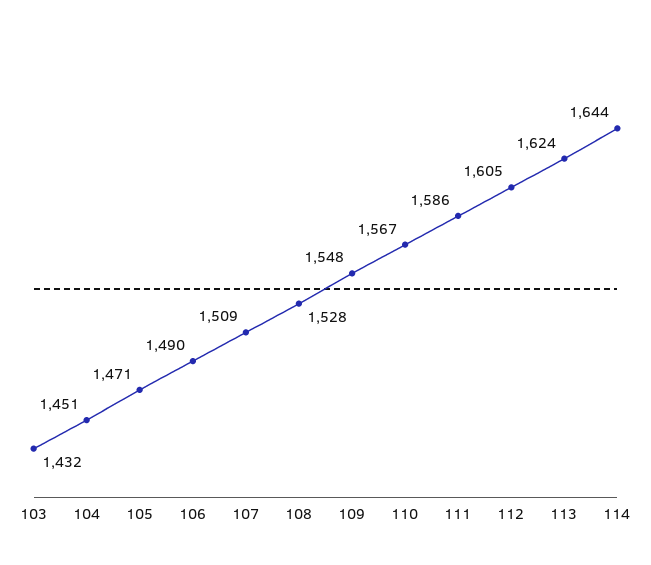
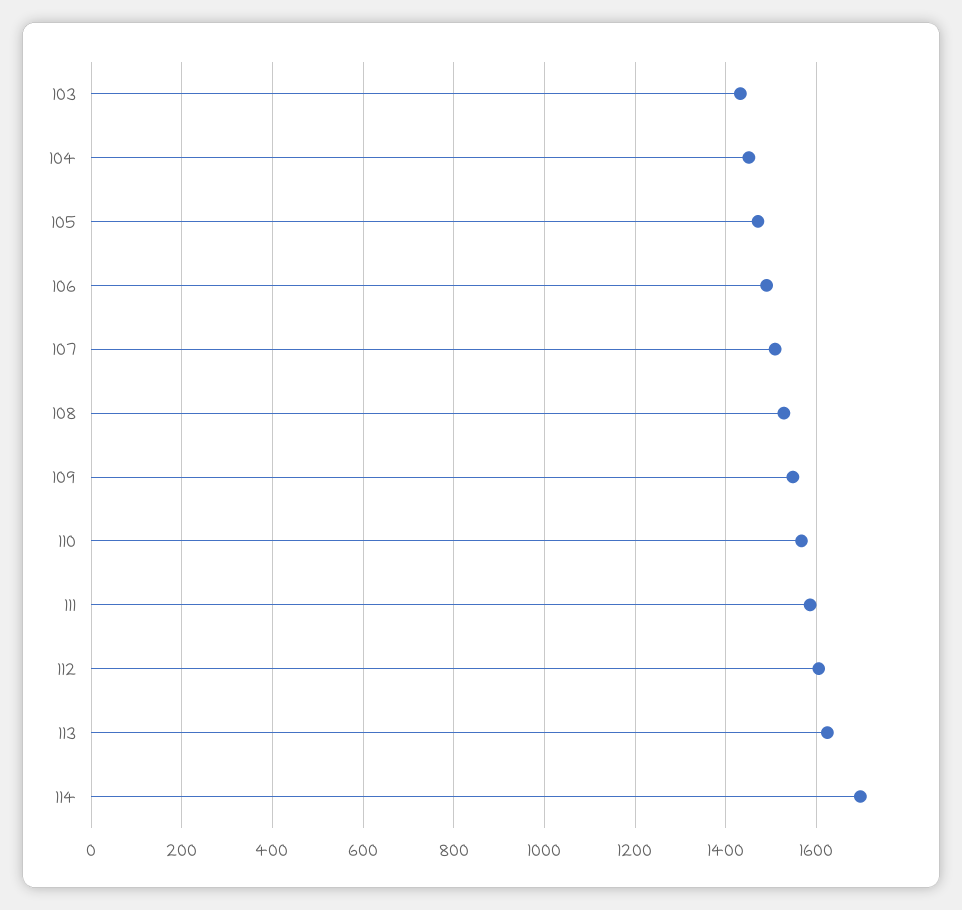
  {
    "103": 1432,
    "104": 1451,
    "105": 1471,
    "106": 1490,
    "107": 1509,
    "108": 1528,
    "109": 1548,
    "110": 1567,
    "111": 1586,
    "112": 1605,
    "113": 1624,
-   "114": 1644
+   "114": 1700
  }

